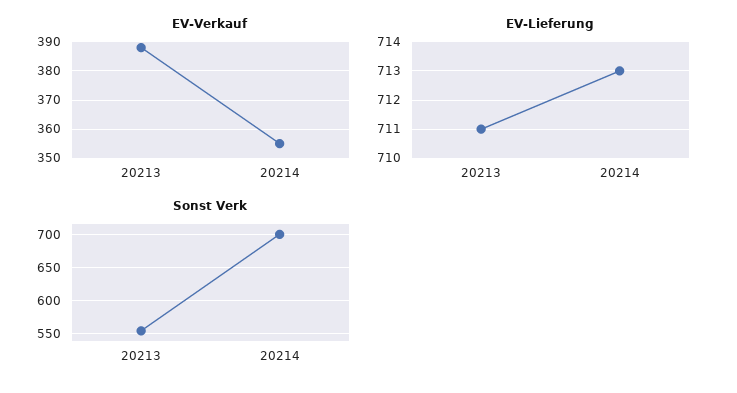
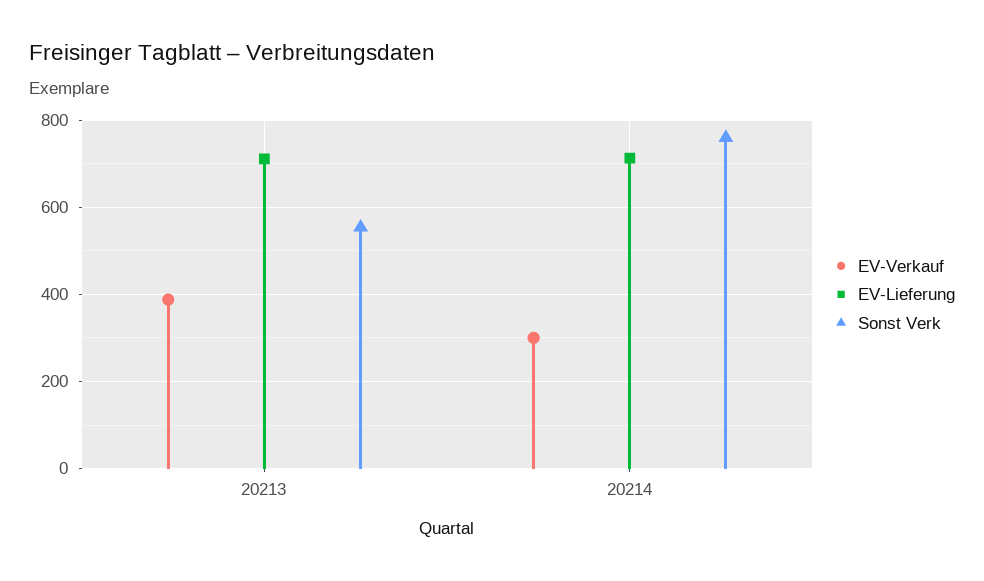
  {
    "EV-Verkauf": {
      "20213": 390,
-     "20214": 355
+     "20214": 300
    },
    "EV-Lieferung": {
      "20213": 711,
      "20214": 713
    },
    "Sonst Verk": {
      "20213": 550,
-     "20214": 700
+     "20214": 760
    }
  }

